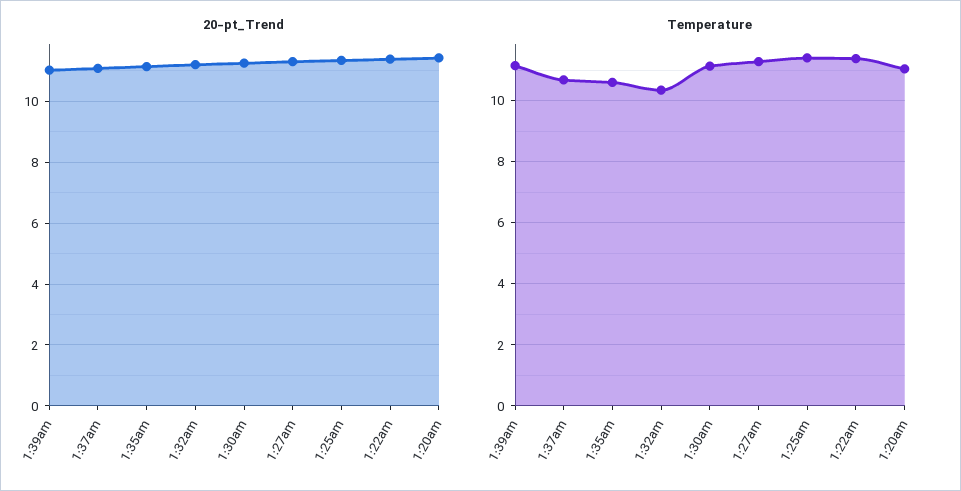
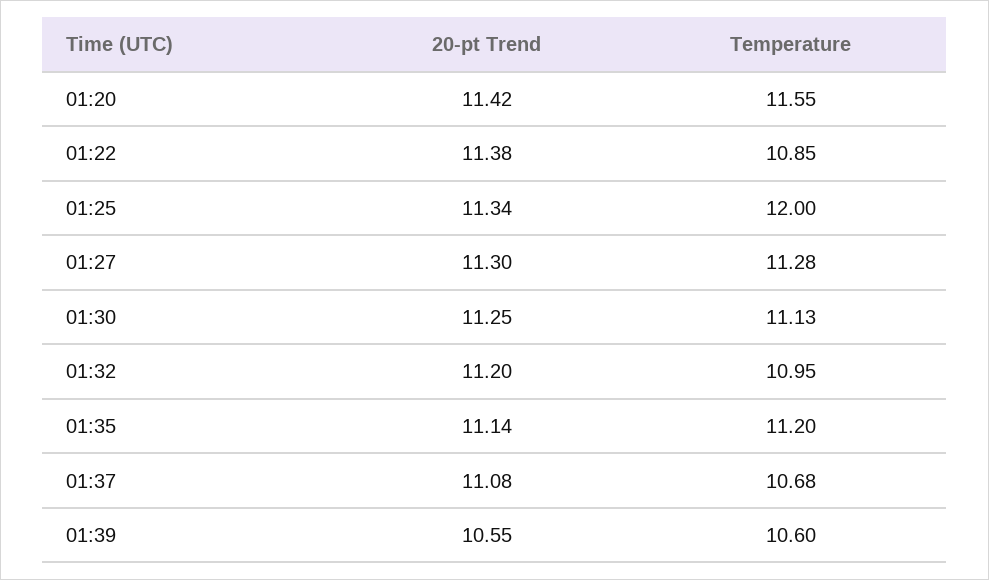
  {
    "20-pt_Trend": {
-     "1:39am": 11,
+     "1:39am": 10.55,
      "1:37am": 11.08,
      "1:35am": 11.14,
      "1:32am": 11.2,
      "1:30am": 11.25,
      "1:27am": 11.3,
      "1:25am": 11.34,
      "1:22am": 11.38,
      "1:20am": 11.42
    },
    "Temperature": {
-     "1:39am": 11.2,
+     "1:39am": 10.6,
      "1:37am": 10.68,
-     "1:35am": 10.6,
+     "1:35am": 11.2,
-     "1:32am": 10.4,
+     "1:32am": 10.95,
      "1:30am": 11.13,
      "1:27am": 11.28,
-     "1:25am": 11.4,
+     "1:25am": 12,
-     "1:22am": 11.4,
+     "1:22am": 10.85,
-     "1:20am": 11
+     "1:20am": 11.55
    }
  }

